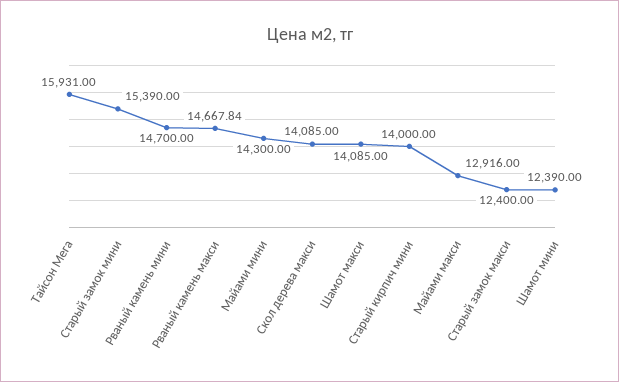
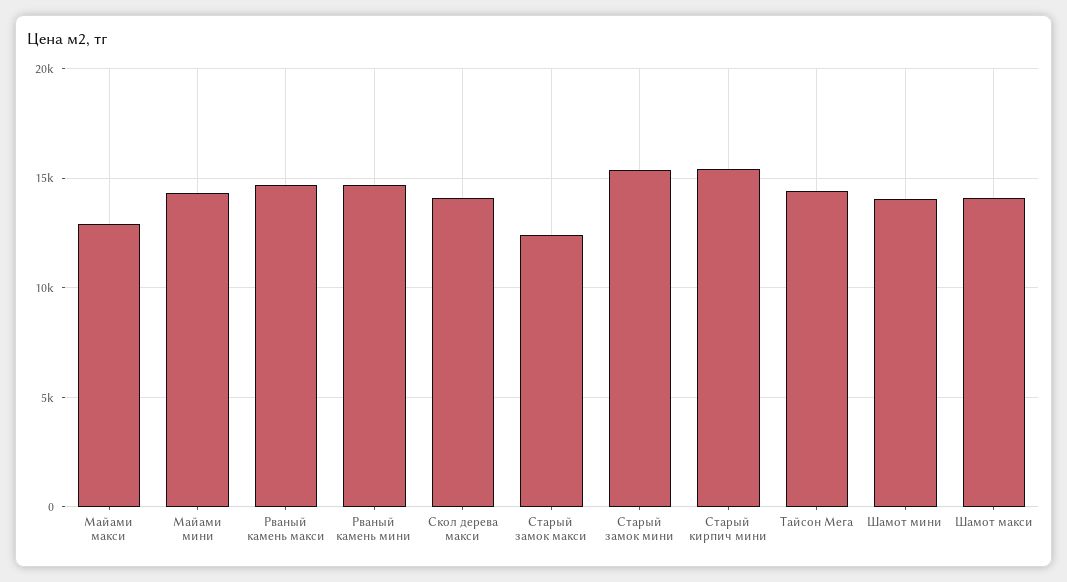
  {
-   "Тайсон Мега": 15931,
+   "Тайсон Мега": 14500,
    "Старый замок мини": 15390,
    "Рваный камень мини": 14700,
    "Рваный камень макси": 14667.84,
    "Майами мини": 14300,
    "Скол дерева макси": 14085,
    "Шамот макси": 14085,
-   "Старый кирпич мини": 14000,
+   "Старый кирпич мини": 15500,
    "Майами макси": 12916,
    "Старый замок макси": 12400,
-   "Шамот мини": 12390
+   "Шамот мини": 14000
  }

